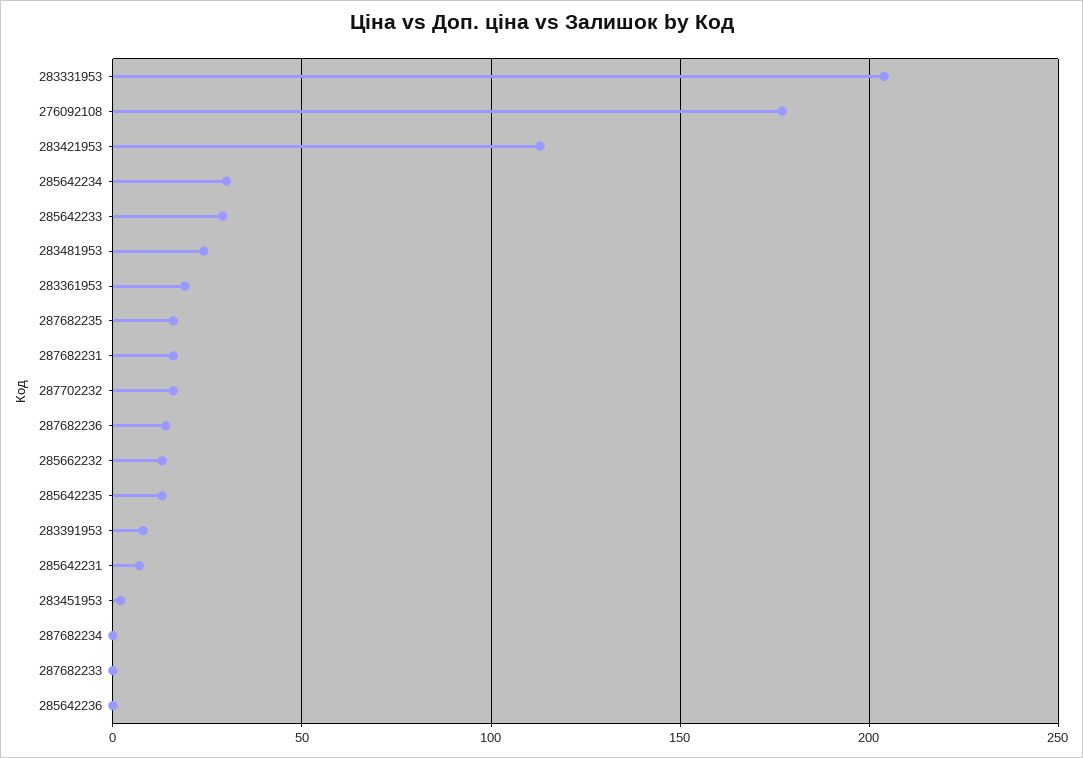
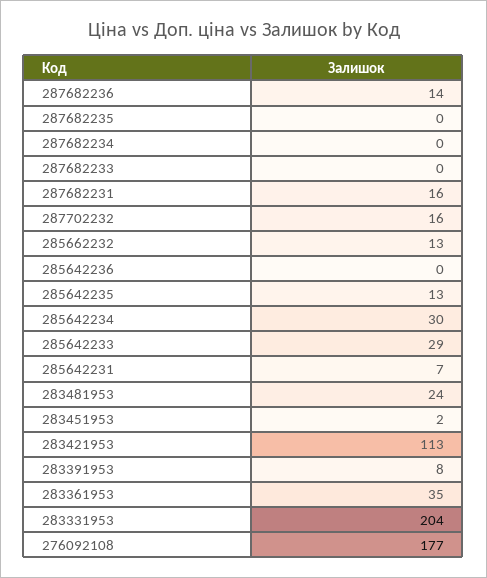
  {
    "283331953": 204,
    "276092108": 177,
    "283421953": 113,
    "285642234": 30,
    "285642233": 29,
    "283481953": 24,
-   "283361953": 20,
+   "283361953": 35,
-   "287682235": 15,
+   "287682235": 0,
    "287682231": 16,
    "287702232": 16,
    "287682236": 14,
    "285662232": 13,
    "285642235": 13,
    "283391953": 8,
    "285642231": 7,
    "283451953": 2,
    "287682234": 0,
    "287682233": 0,
    "285642236": 0
  }

